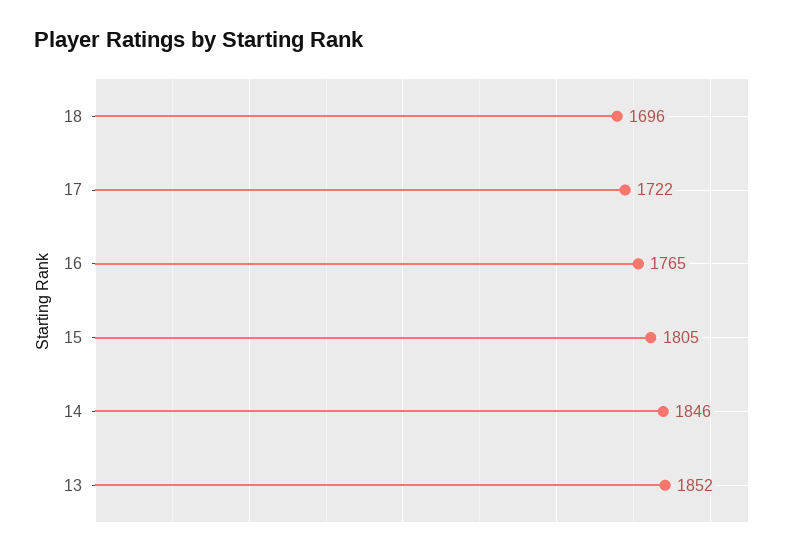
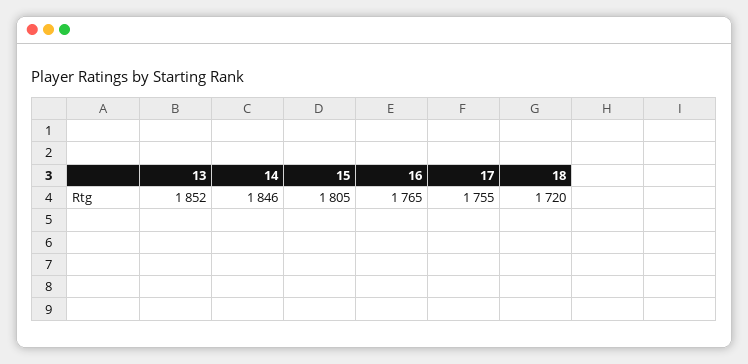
  {
-   "18": 1696,
+   "18": 1720,
-   "17": 1722,
+   "17": 1755,
    "16": 1765,
    "15": 1805,
    "14": 1846,
    "13": 1852
  }

